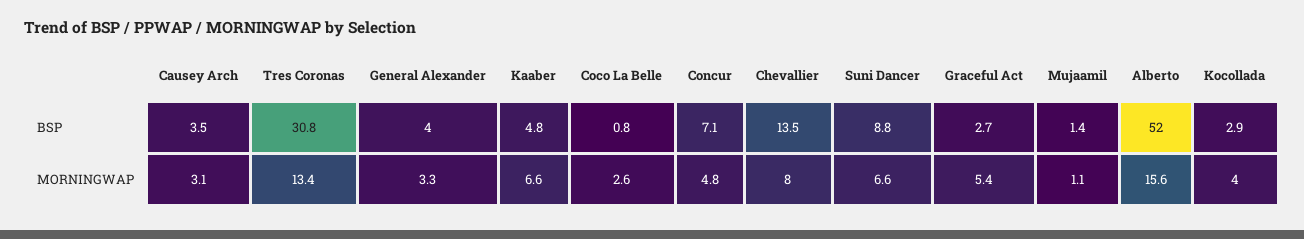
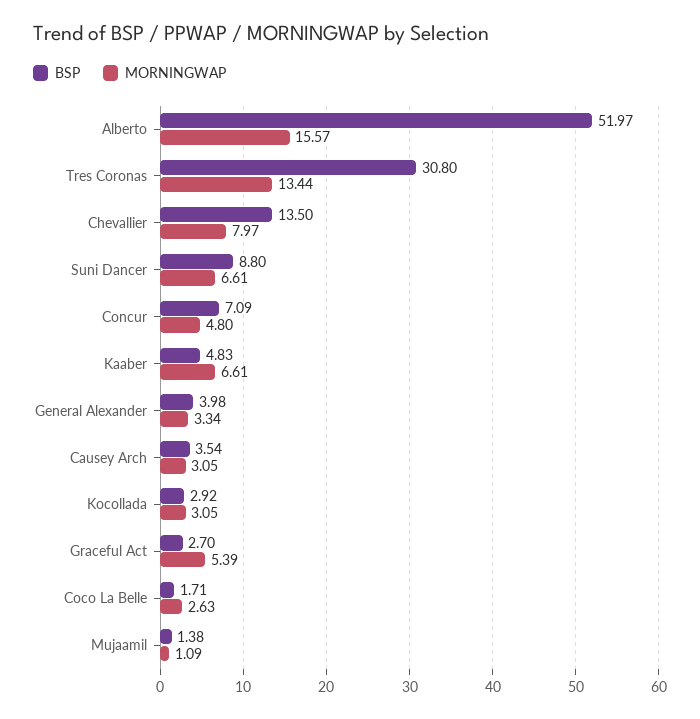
  {
    "BSP": {
      "Causey Arch": 3.54,
      "Tres Coronas": 30.8,
      "General Alexander": 3.98,
      "Kaaber": 4.83,
-     "Coco La Belle": 0.8,
+     "Coco La Belle": 1.71,
      "Concur": 7.09,
      "Chevallier": 13.5,
      "Suni Dancer": 8.8,
      "Graceful Act": 2.7,
      "Mujaamil": 1.38,
      "Alberto": 51.97,
      "Kocollada": 2.92
    },
    "MORNINGWAP": {
      "Causey Arch": 3.05,
      "Tres Coronas": 13.44,
      "General Alexander": 3.34,
      "Kaaber": 6.61,
      "Coco La Belle": 2.63,
      "Concur": 4.8,
      "Chevallier": 7.97,
      "Suni Dancer": 6.61,
      "Graceful Act": 5.39,
      "Mujaamil": 1.09,
      "Alberto": 15.57,
-     "Kocollada": 4
+     "Kocollada": 3.05
    }
  }

